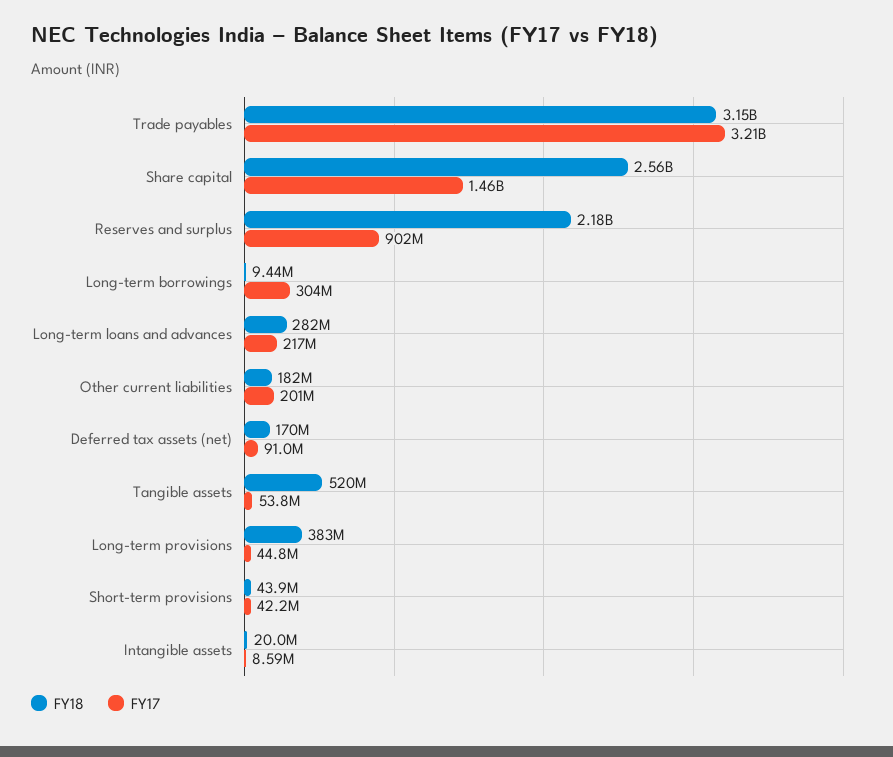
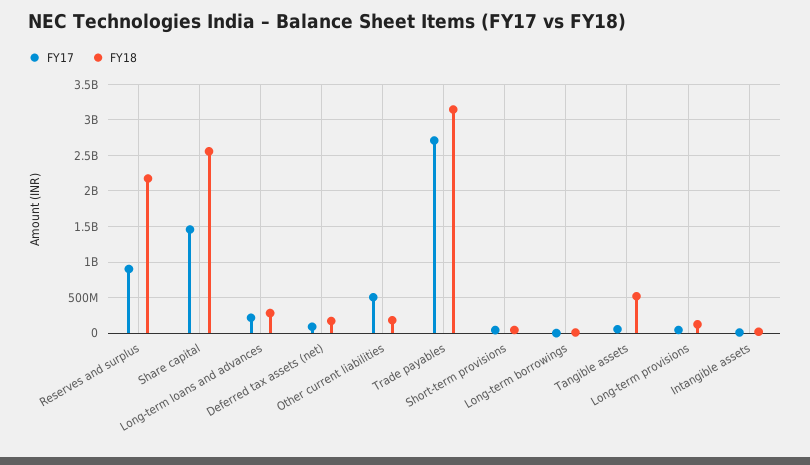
  {
    "FY18": {
      "Trade payables": 3150000000,
      "Share capital": 2560000000,
      "Reserves and surplus": 2180000000,
      "Long-term borrowings": 9440000,
      "Long-term loans and advances": 282000000,
      "Other current liabilities": 182000000,
      "Deferred tax assets (net)": 170000000,
      "Tangible assets": 520000000,
-     "Long-term provisions": 383000000,
+     "Long-term provisions": 100000000,
      "Short-term provisions": 43900000,
      "Intangible assets": 20000000
    },
    "FY17": {
-     "Trade payables": 3210000000,
+     "Trade payables": 2700000000,
      "Share capital": 1460000000,
      "Reserves and surplus": 902000000,
-     "Long-term borrowings": 304000000,
+     "Long-term borrowings": 0,
      "Long-term loans and advances": 217000000,
-     "Other current liabilities": 201000000,
+     "Other current liabilities": 500000000,
      "Deferred tax assets (net)": 91000000,
      "Tangible assets": 53800000,
      "Long-term provisions": 44800000,
      "Short-term provisions": 42200000,
      "Intangible assets": 8590000
    }
  }

